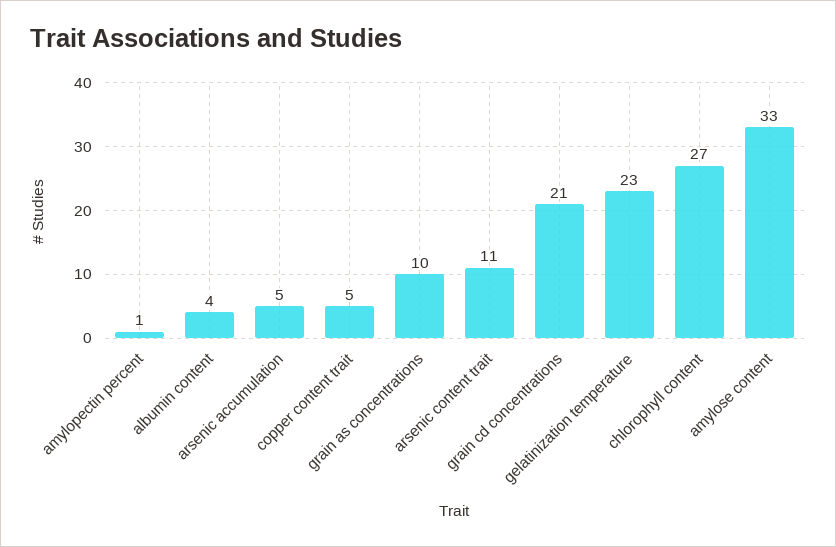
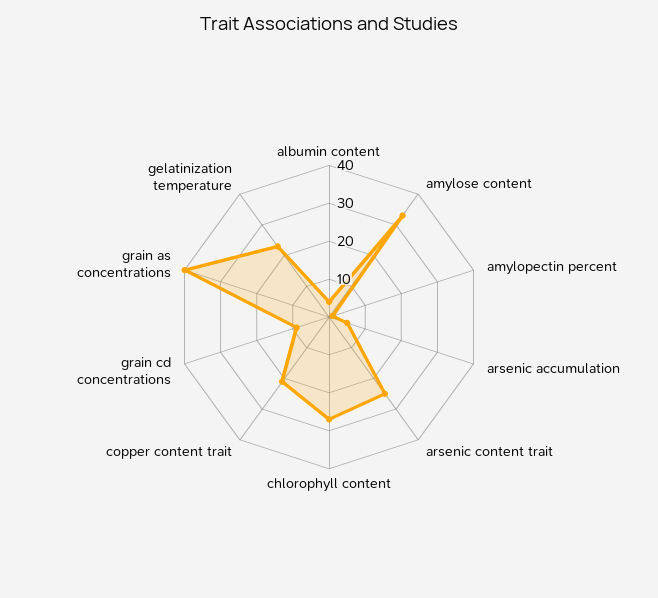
  {
    "amylopectin percent": 1,
    "albumin content": 4,
    "arsenic accumulation": 5,
-   "copper content trait": 5,
+   "copper content trait": 20,
-   "grain as concentrations": 10,
+   "grain as concentrations": 40,
-   "arsenic content trait": 11,
+   "arsenic content trait": 25,
-   "grain cd concentrations": 21,
+   "grain cd concentrations": 10,
    "gelatinization temperature": 23,
    "chlorophyll content": 27,
    "amylose content": 33
  }

